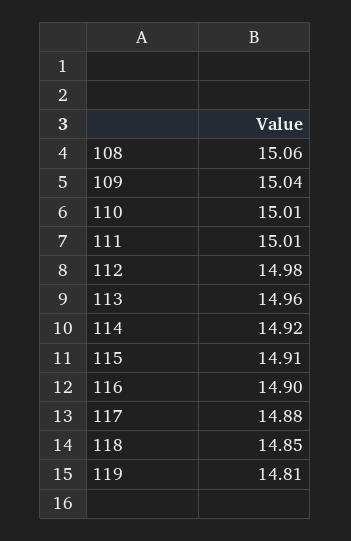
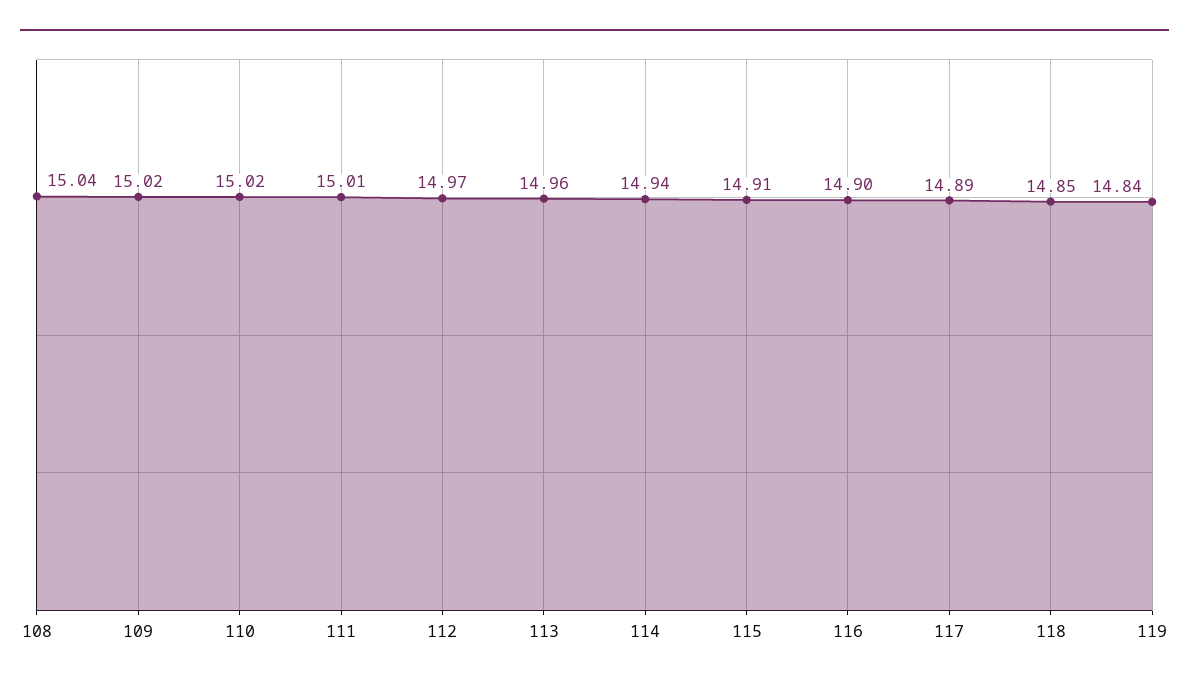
  {
-   "108": 15.06,
+   "108": 15.04,
-   "109": 15.04,
+   "109": 15.02,
-   "110": 15.01,
+   "110": 15.02,
    "111": 15.01,
-   "112": 14.98,
+   "112": 14.97,
    "113": 14.96,
-   "114": 14.92,
+   "114": 14.94,
    "115": 14.91,
    "116": 14.9,
-   "117": 14.88,
+   "117": 14.89,
    "118": 14.85,
-   "119": 14.81
+   "119": 14.84
  }

